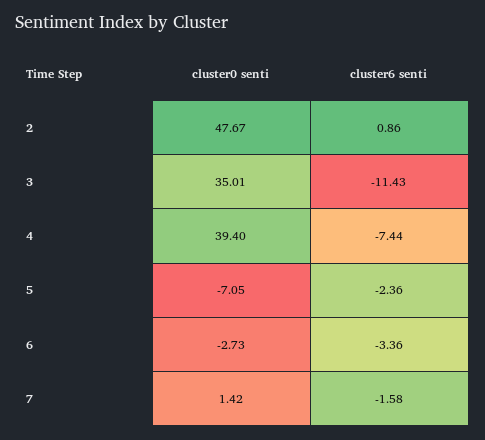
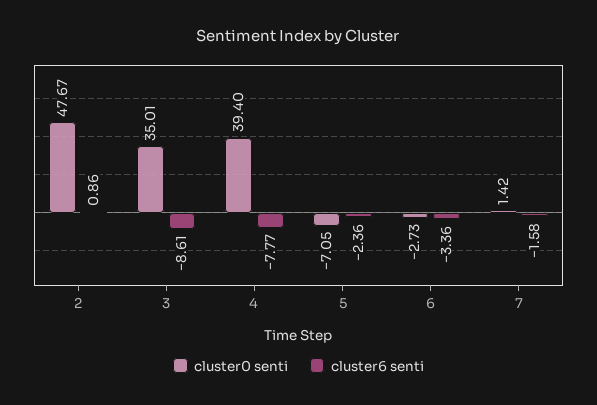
  {
    "cluster0 senti": {
      "2": 47.67,
      "3": 35.01,
      "4": 39.4,
      "5": -7.05,
      "6": -2.73,
      "7": 1.42
    },
    "cluster6 senti": {
      "2": 0.86,
-     "3": -11.43,
+     "3": -8.61,
-     "4": -7.44,
+     "4": -7.77,
      "5": -2.36,
      "6": -3.36,
      "7": -1.58
    }
  }

